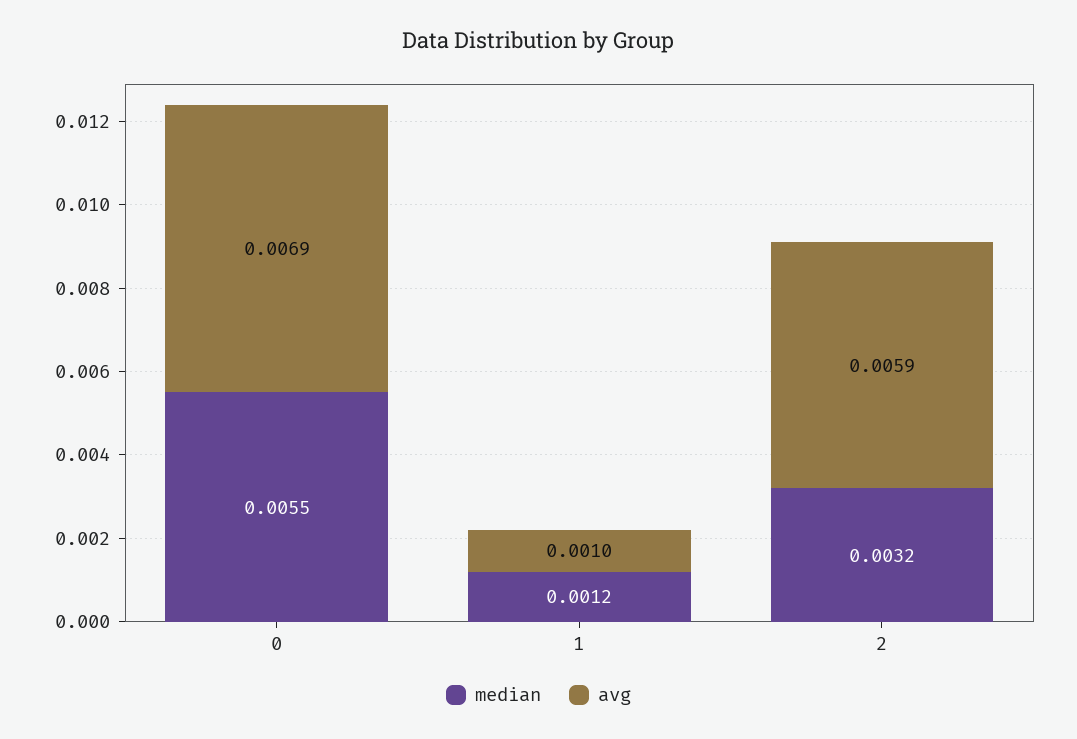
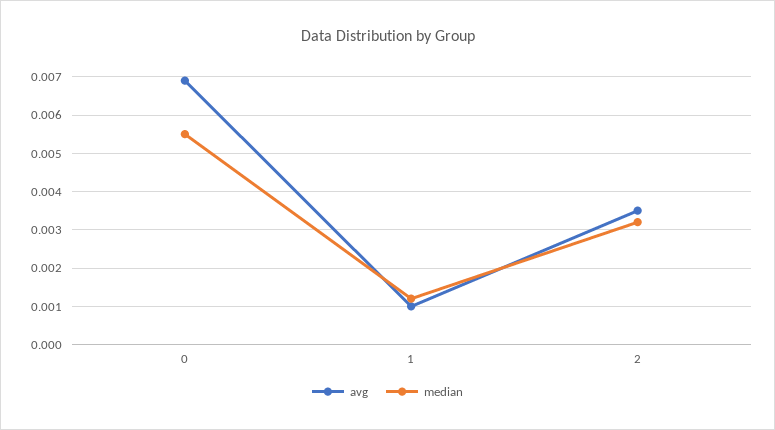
  {
    "median": {
      "0": 0.0055,
      "1": 0.0012,
      "2": 0.0032
    },
    "avg": {
      "0": 0.0069,
      "1": 0.001,
-     "2": 0.0059
+     "2": 0.0035
    }
  }

